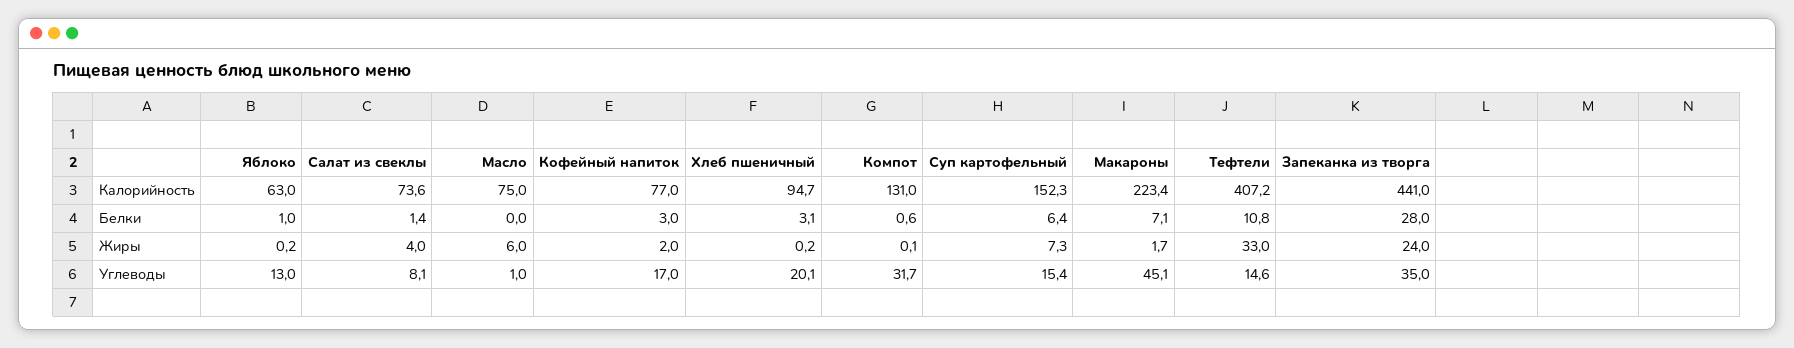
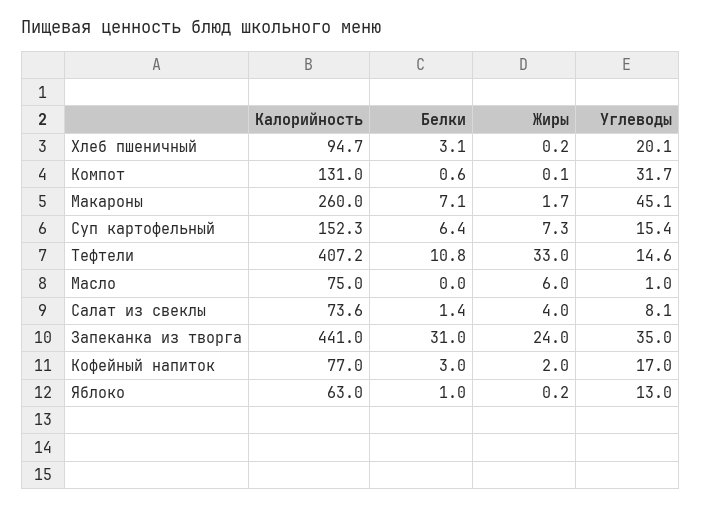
  {
    "Яблоко": {
      "Калорийность": 63,
      "Белки": 1,
      "Жиры": 0.2,
      "Углеводы": 13
    },
    "Салат из свеклы": {
      "Калорийность": 73.6,
      "Белки": 1.4,
      "Жиры": 4,
      "Углеводы": 8.1
    },
    "Масло": {
      "Калорийность": 75,
      "Белки": 0,
      "Жиры": 6,
      "Углеводы": 1
    },
    "Кофейный напиток": {
      "Калорийность": 77,
      "Белки": 3,
      "Жиры": 2,
      "Углеводы": 17
    },
    "Хлеб пшеничный": {
      "Калорийность": 94.7,
      "Белки": 3.1,
      "Жиры": 0.2,
      "Углеводы": 20.1
    },
    "Компот": {
      "Калорийность": 131,
      "Белки": 0.6,
      "Жиры": 0.1,
      "Углеводы": 31.7
    },
    "Суп картофельный": {
      "Калорийность": 152.3,
      "Белки": 6.4,
      "Жиры": 7.3,
      "Углеводы": 15.4
    },
    "Макароны": {
-     "Калорийность": 223.4,
+     "Калорийность": 260,
      "Белки": 7.1,
      "Жиры": 1.7,
      "Углеводы": 45.1
    },
    "Тефтели": {
      "Калорийность": 407.2,
      "Белки": 10.8,
      "Жиры": 33,
      "Углеводы": 14.6
    },
    "Запеканка из творга": {
      "Калорийность": 441,
-     "Белки": 28,
+     "Белки": 31,
      "Жиры": 24,
      "Углеводы": 35
    }
  }

